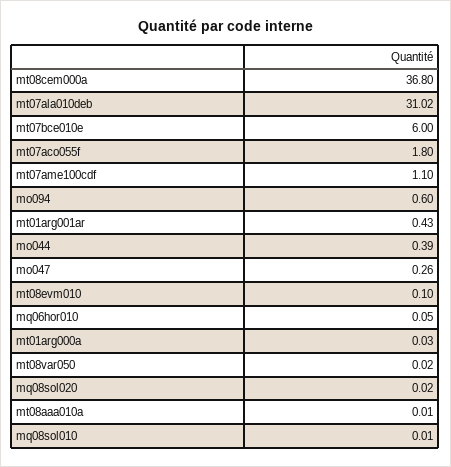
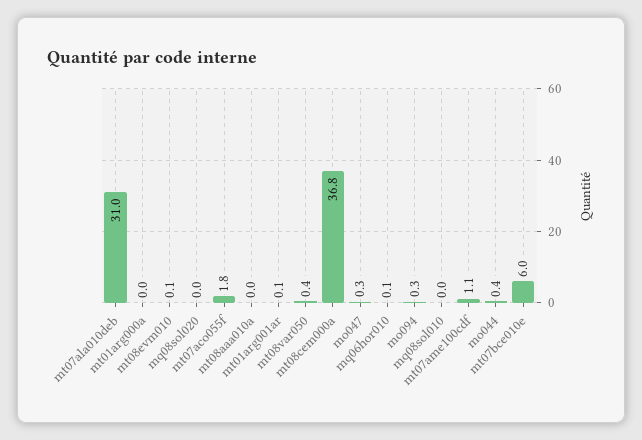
  {
    "mt08cem000a": 36.8,
    "mt07ala010deb": 31.02,
    "mt07bce010e": 6,
    "mt07aco055f": 1.8,
    "mt07ame100cdf": 1.1,
-   "mo094": 0.6,
+   "mo094": 0.3,
-   "mt01arg001ar": 0.43,
+   "mt01arg001ar": 0.1,
    "mo044": 0.39,
    "mo047": 0.26,
    "mt08evm010": 0.1,
    "mq06hor010": 0.05,
    "mt01arg000a": 0.03,
-   "mt08var050": 0.02,
+   "mt08var050": 0.4,
    "mq08sol020": 0.02,
    "mt08aaa010a": 0.01,
    "mq08sol010": 0.01
  }

